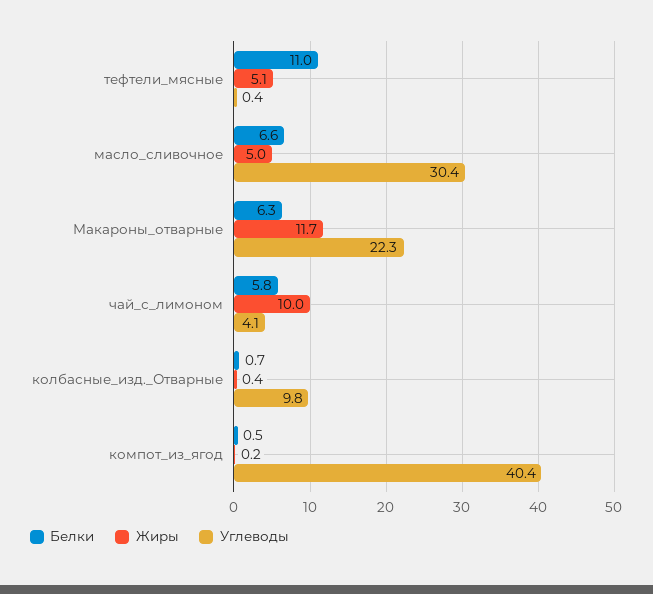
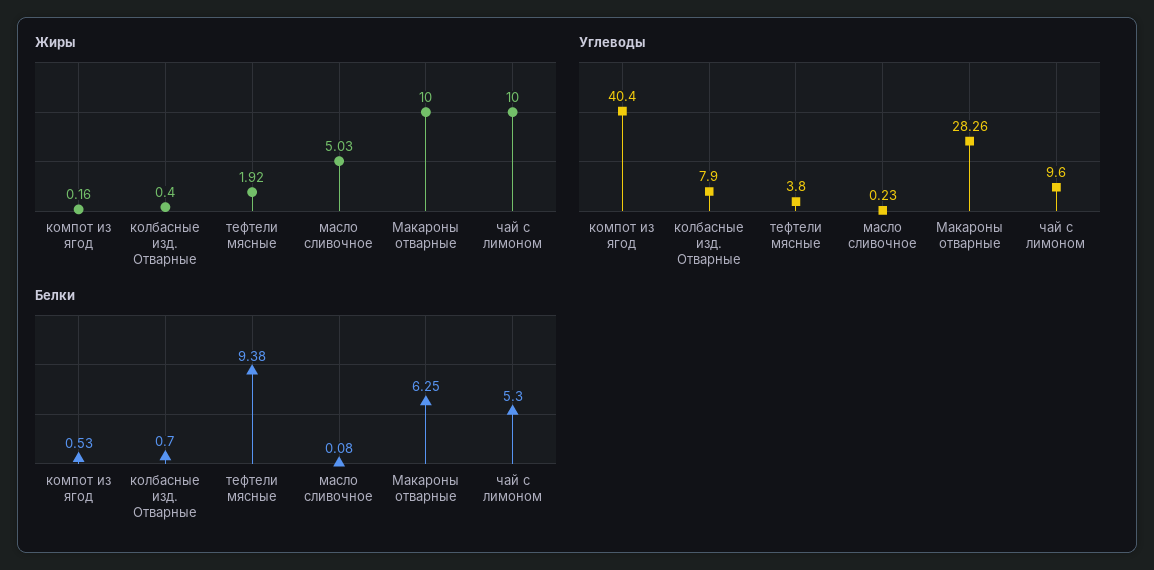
  {
    "Белки": {
-     "тефтели_мясные": 11,
+     "тефтели_мясные": 9.38,
-     "масло_сливочное": 6.6,
+     "масло_сливочное": 0.08,
      "Макароны_отварные": 6.25,
-     "чай_с_лимоном": 5.8,
+     "чай_с_лимоном": 5.3,
      "колбасные_изд._Отварные": 0.7,
      "компот_из_ягод": 0.53
    },
    "Жиры": {
-     "тефтели_мясные": 5.1,
+     "тефтели_мясные": 1.92,
      "масло_сливочное": 5.03,
-     "Макароны_отварные": 11.7,
+     "Макароны_отварные": 10,
      "чай_с_лимоном": 10,
      "колбасные_изд._Отварные": 0.4,
      "компот_из_ягод": 0.16
    },
    "Углеводы": {
-     "тефтели_мясные": 0.4,
+     "тефтели_мясные": 3.8,
-     "масло_сливочное": 30.4,
+     "масло_сливочное": 0.23,
-     "Макароны_отварные": 22.3,
+     "Макароны_отварные": 28.26,
-     "чай_с_лимоном": 4.1,
+     "чай_с_лимоном": 9.6,
-     "колбасные_изд._Отварные": 9.8,
+     "колбасные_изд._Отварные": 7.9,
      "компот_из_ягод": 40.4
    }
  }

